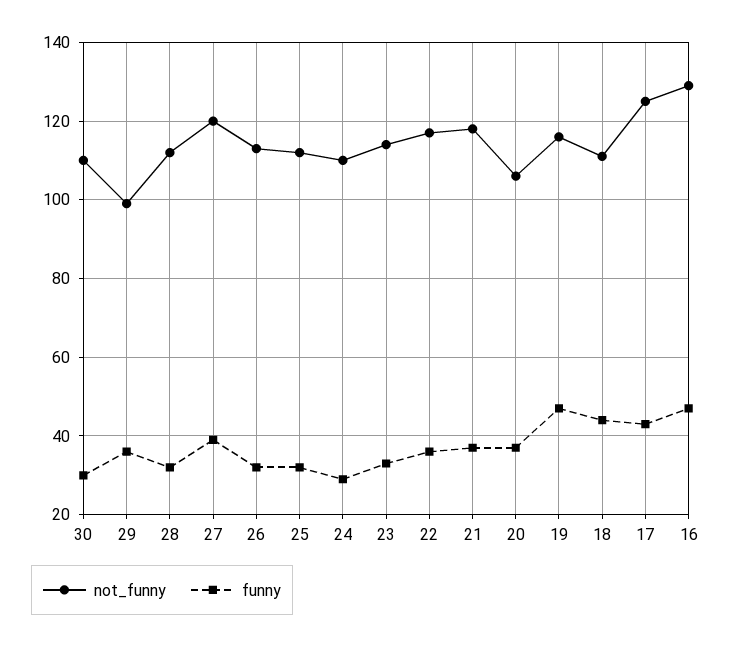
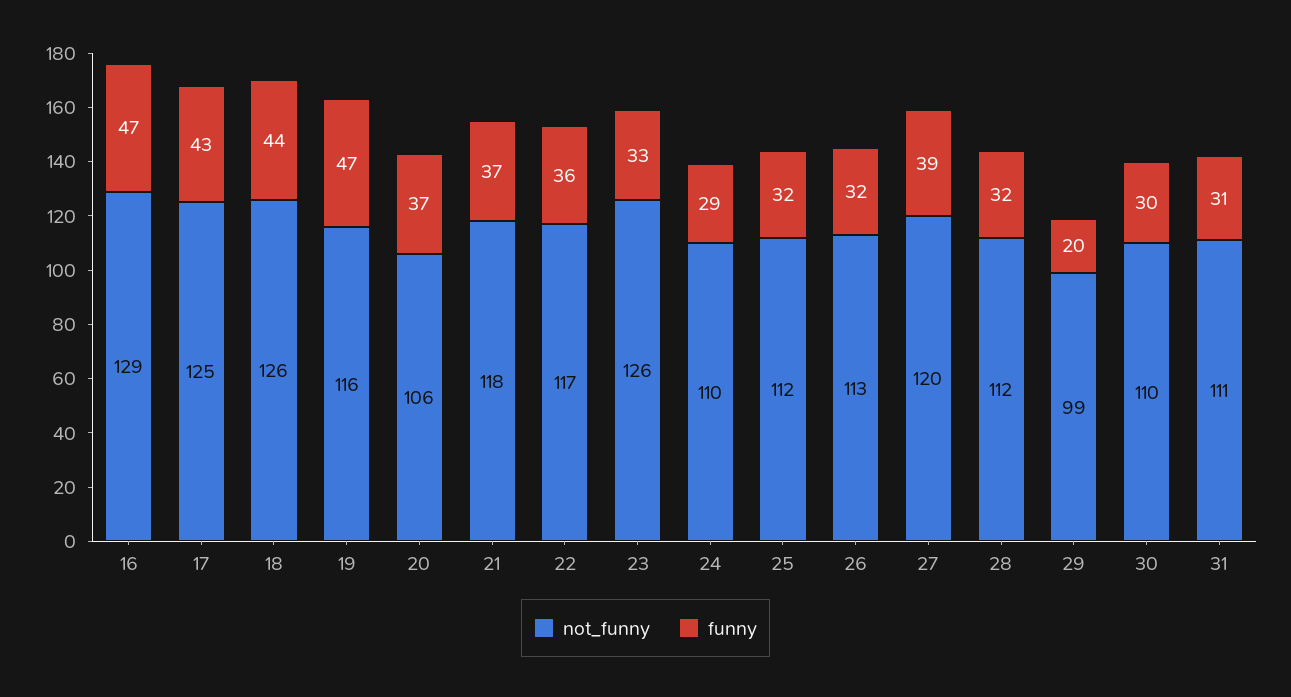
  {
    "not_funny": {
      "30": 110,
      "29": 99,
      "28": 112,
      "27": 120,
      "26": 113,
      "25": 112,
      "24": 110,
-     "23": 115,
+     "23": 126,
      "22": 117,
      "21": 118,
      "20": 106,
      "19": 116,
-     "18": 110,
+     "18": 126,
      "17": 125,
-     "16": 129
+     "16": 129,
+     "31": 111
    },
    "funny": {
      "30": 30,
-     "29": 35,
+     "29": 20,
      "28": 32,
      "27": 39,
      "26": 32,
      "25": 32,
      "24": 29,
      "23": 33,
      "22": 36,
      "21": 37,
      "20": 37,
      "19": 47,
      "18": 44,
      "17": 43,
-     "16": 47
+     "16": 47,
+     "31": 31
    }
  }

